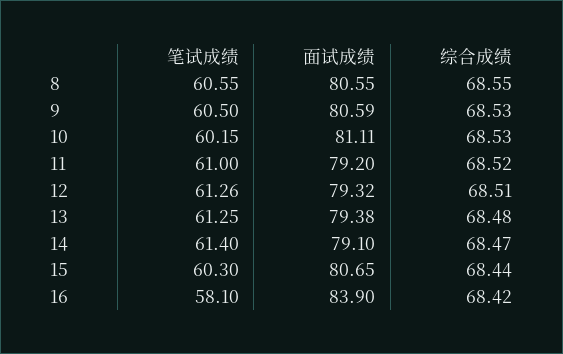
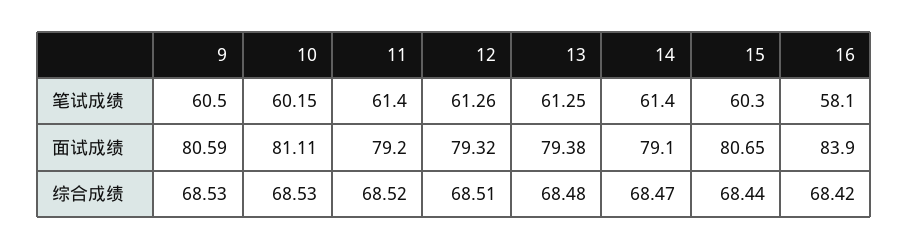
  {
    "笔试成绩": {
-     "8": 60.55,
      "9": 60.5,
      "10": 60.15,
-     "11": 61,
+     "11": 61.4,
      "12": 61.26,
      "13": 61.25,
      "14": 61.4,
      "15": 60.3,
      "16": 58.1
    },
    "面试成绩": {
-     "8": 80.55,
      "9": 80.59,
      "10": 81.11,
      "11": 79.2,
      "12": 79.32,
      "13": 79.38,
      "14": 79.1,
      "15": 80.65,
      "16": 83.9
    },
    "综合成绩": {
-     "8": 68.55,
      "9": 68.53,
      "10": 68.53,
      "11": 68.52,
      "12": 68.51,
      "13": 68.48,
      "14": 68.47,
      "15": 68.44,
      "16": 68.42
    }
  }

